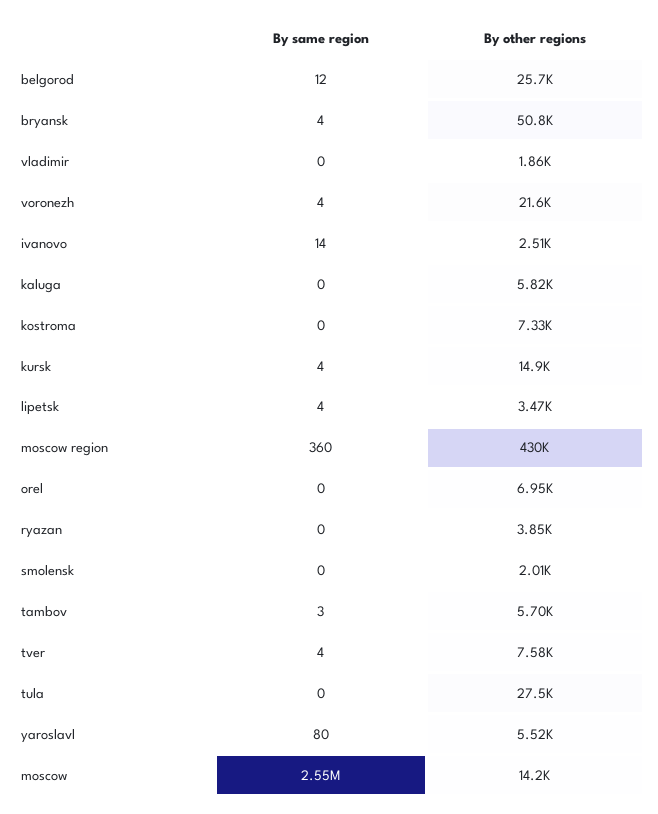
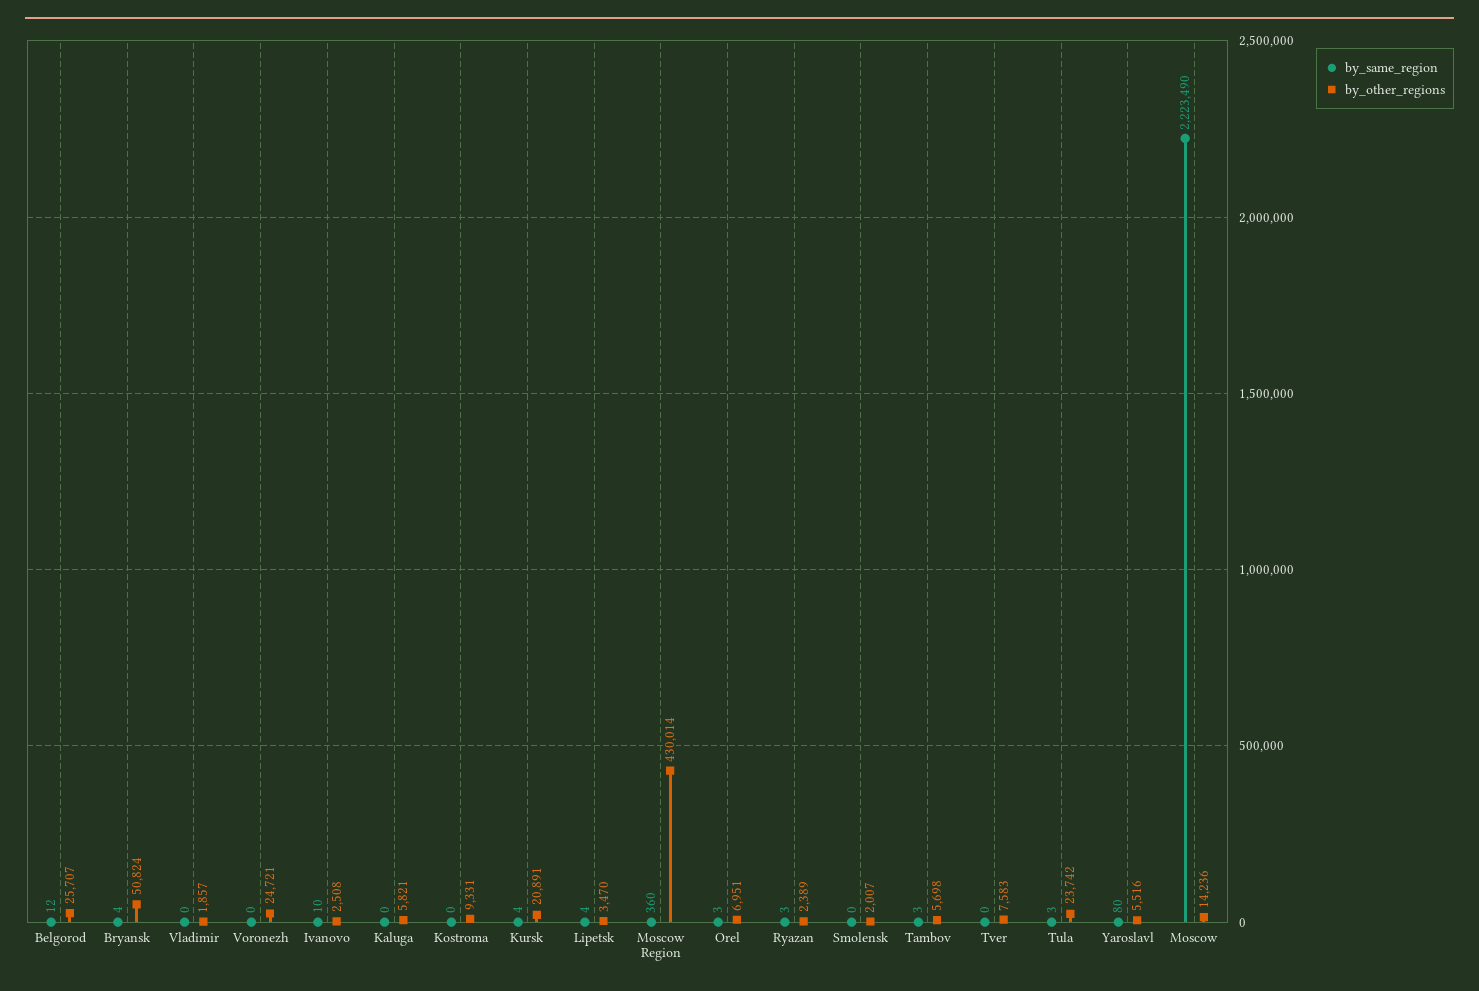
  {
    "By same region": {
      "belgorod": 12,
      "bryansk": 4,
      "vladimir": 0,
-     "voronezh": 4,
+     "voronezh": 0,
-     "ivanovo": 14,
+     "ivanovo": 10,
      "kaluga": 0,
      "kostroma": 0,
      "kursk": 4,
      "lipetsk": 4,
      "moscow region": 360,
-     "orel": 0,
+     "orel": 3,
-     "ryazan": 0,
+     "ryazan": 3,
      "smolensk": 0,
      "tambov": 3,
-     "tver": 4,
+     "tver": 0,
-     "tula": 0,
+     "tula": 3,
      "yaroslavl": 80,
-     "moscow": 2550000
+     "moscow": 2223490
    },
    "By other regions": {
      "belgorod": 25707,
      "bryansk": 50824,
      "vladimir": 1857,
-     "voronezh": 21600,
+     "voronezh": 24721,
      "ivanovo": 2508,
      "kaluga": 5821,
-     "kostroma": 7330,
+     "kostroma": 9331,
-     "kursk": 14900,
+     "kursk": 20891,
      "lipetsk": 3470,
      "moscow region": 430014,
      "orel": 6951,
-     "ryazan": 3850,
+     "ryazan": 2389,
      "smolensk": 2007,
      "tambov": 5698,
      "tver": 7583,
-     "tula": 27500,
+     "tula": 23742,
      "yaroslavl": 5516,
      "moscow": 14236
    }
  }

